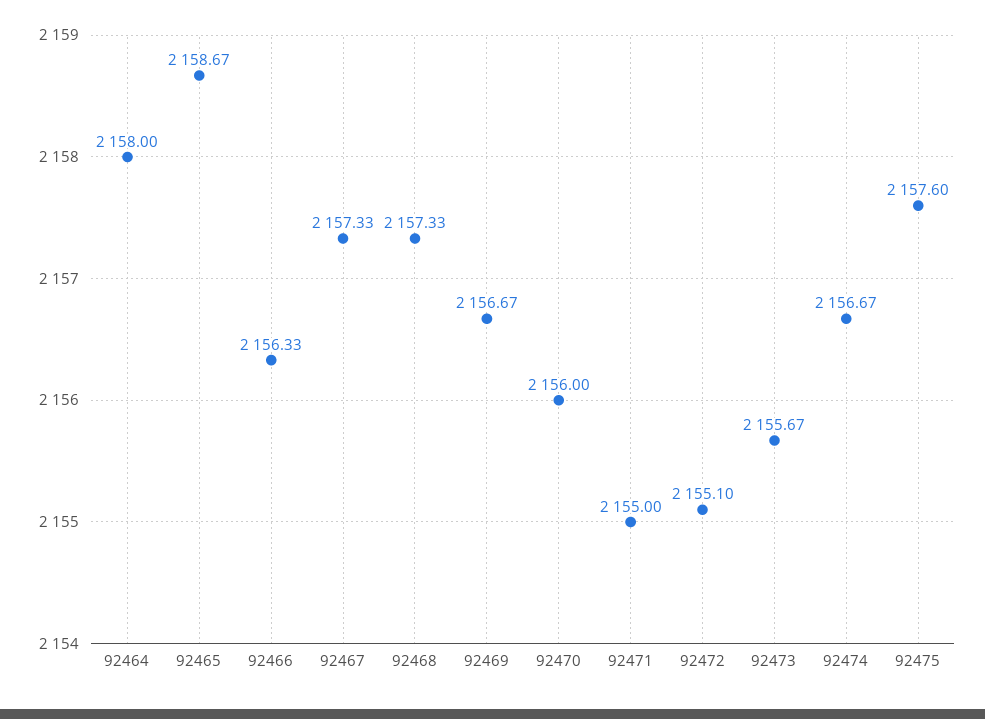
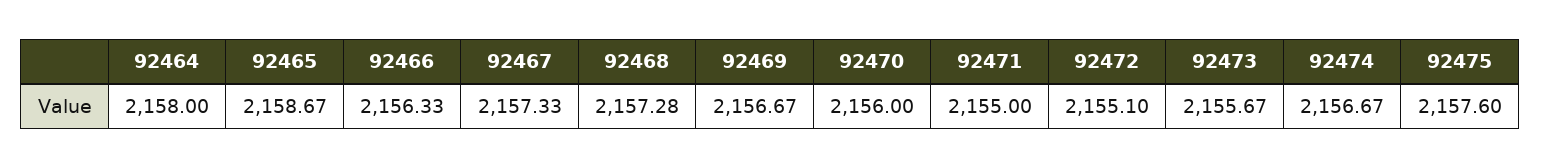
  {
    "92464": 2158,
    "92465": 2158.67,
    "92466": 2156.33,
    "92467": 2157.33,
-   "92468": 2157.33,
+   "92468": 2157.28,
    "92469": 2156.67,
    "92470": 2156,
    "92471": 2155,
    "92472": 2155.1,
    "92473": 2155.67,
    "92474": 2156.67,
    "92475": 2157.6
  }

